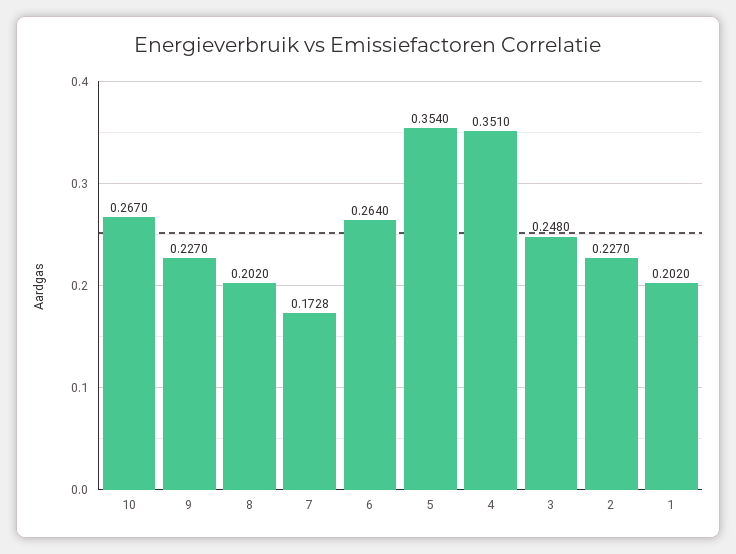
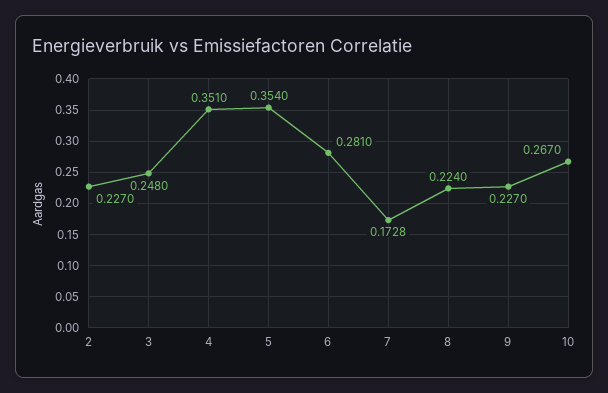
  {
    "10": 0.267,
    "9": 0.227,
-   "8": 0.202,
+   "8": 0.224,
    "7": 0.1728,
-   "6": 0.264,
+   "6": 0.281,
    "5": 0.354,
    "4": 0.351,
    "3": 0.248,
-   "2": 0.227,
+   "2": 0.227
-   "1": 0.202
  }

